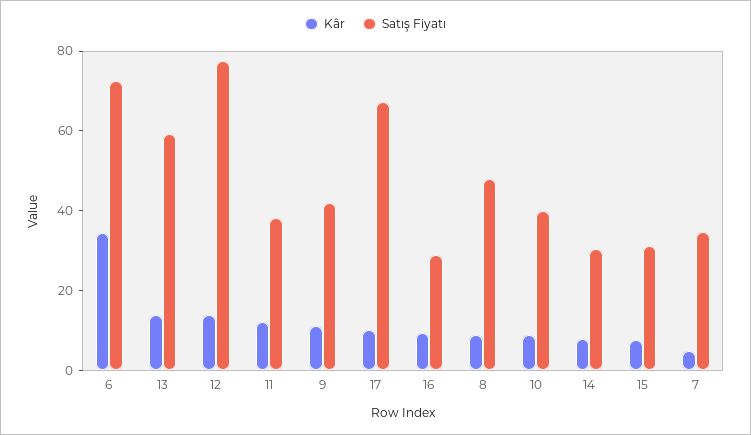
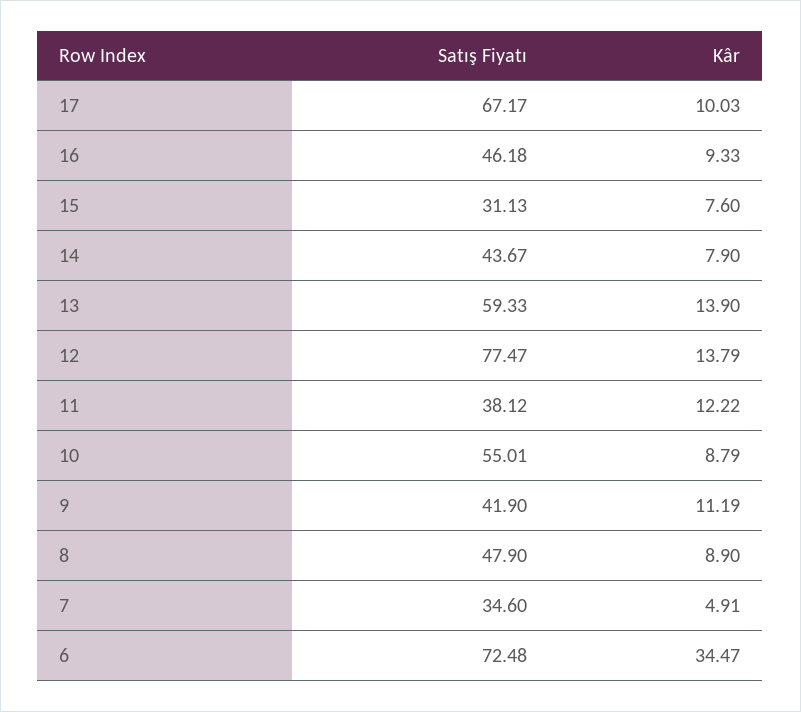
  {
    "Kâr": {
      "6": 34.47,
      "13": 13.9,
      "12": 13.79,
      "11": 12.22,
      "9": 11.19,
      "17": 10.03,
      "16": 9.33,
      "8": 8.9,
      "10": 8.79,
      "14": 7.9,
      "15": 7.6,
      "7": 4.91
    },
    "Satış Fiyatı": {
      "6": 72.48,
      "13": 59.33,
      "12": 77.47,
      "11": 38.12,
      "9": 41.9,
      "17": 67.17,
-     "16": 30,
+     "16": 46.18,
      "8": 47.9,
-     "10": 40,
+     "10": 55.01,
-     "14": 30,
+     "14": 43.67,
      "15": 31.13,
      "7": 34.6
    }
  }

